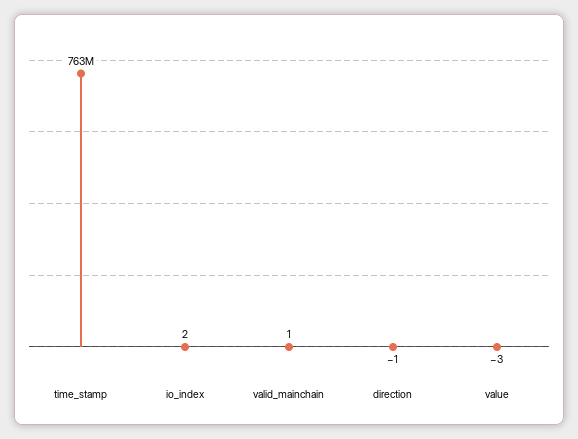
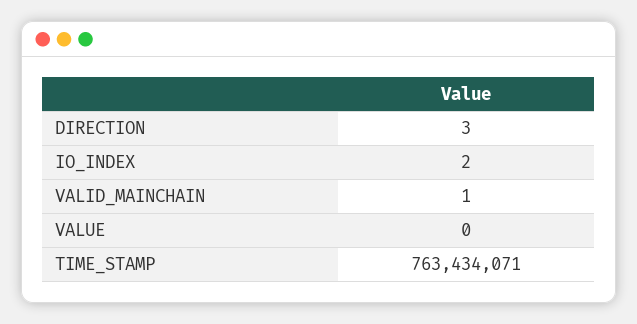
  {
    "time_stamp": 763434071,
    "io_index": 2,
    "valid_mainchain": 1,
-   "direction": -1,
+   "direction": 3,
-   "value": -3
+   "value": 0
  }

